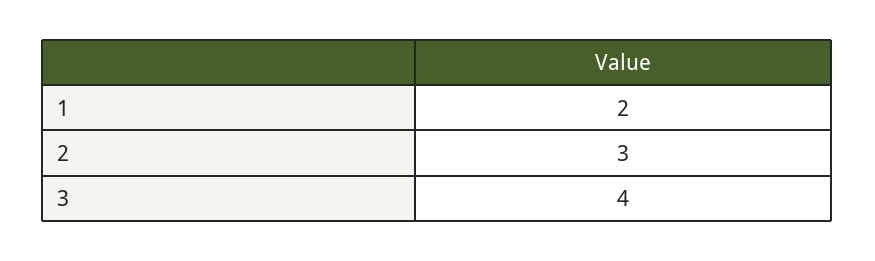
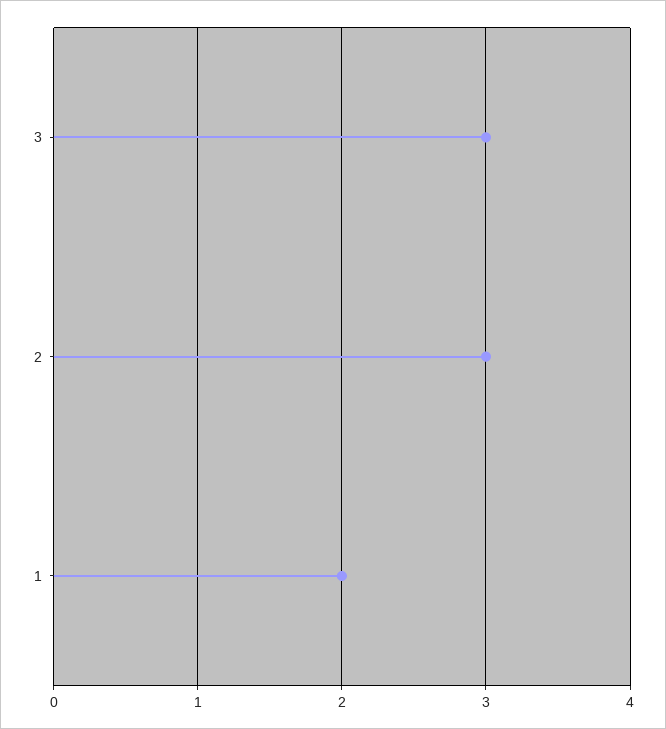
  {
    "1": 2,
    "2": 3,
-   "3": 4
+   "3": 3
  }

